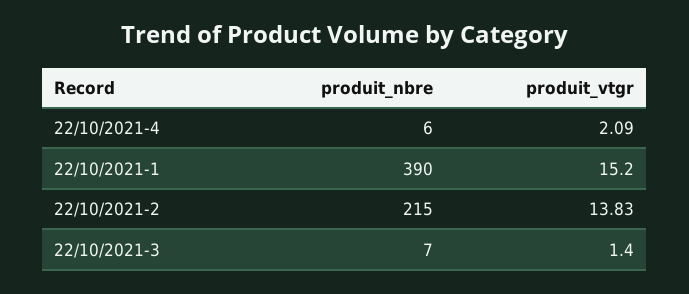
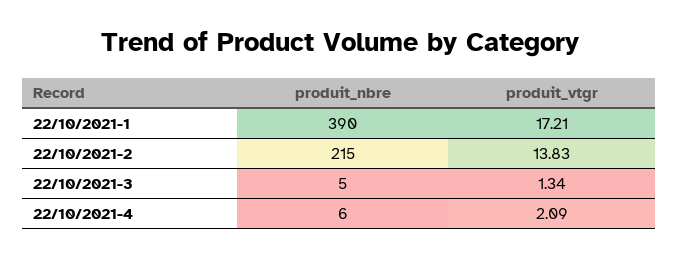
  {
    "produit_nbre": {
      "22/10/2021-4": 6,
      "22/10/2021-1": 390,
      "22/10/2021-2": 215,
-     "22/10/2021-3": 7
+     "22/10/2021-3": 5
    },
    "produit_vtgr": {
      "22/10/2021-4": 2.09,
-     "22/10/2021-1": 15.2,
+     "22/10/2021-1": 17.21,
      "22/10/2021-2": 13.83,
-     "22/10/2021-3": 1.4
+     "22/10/2021-3": 1.34
    }
  }

